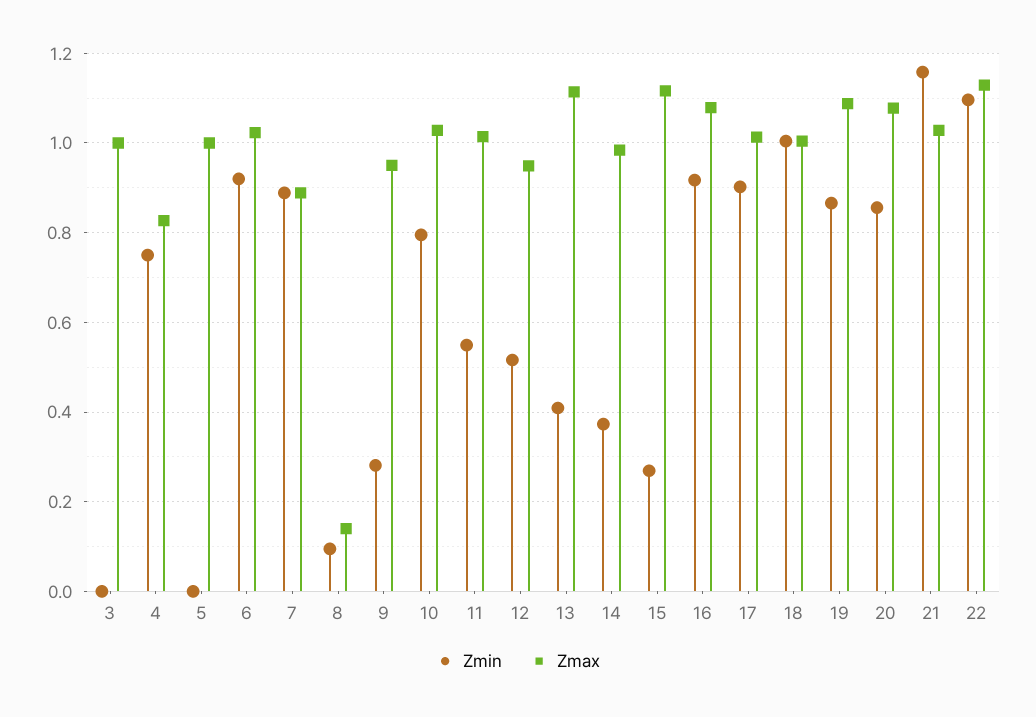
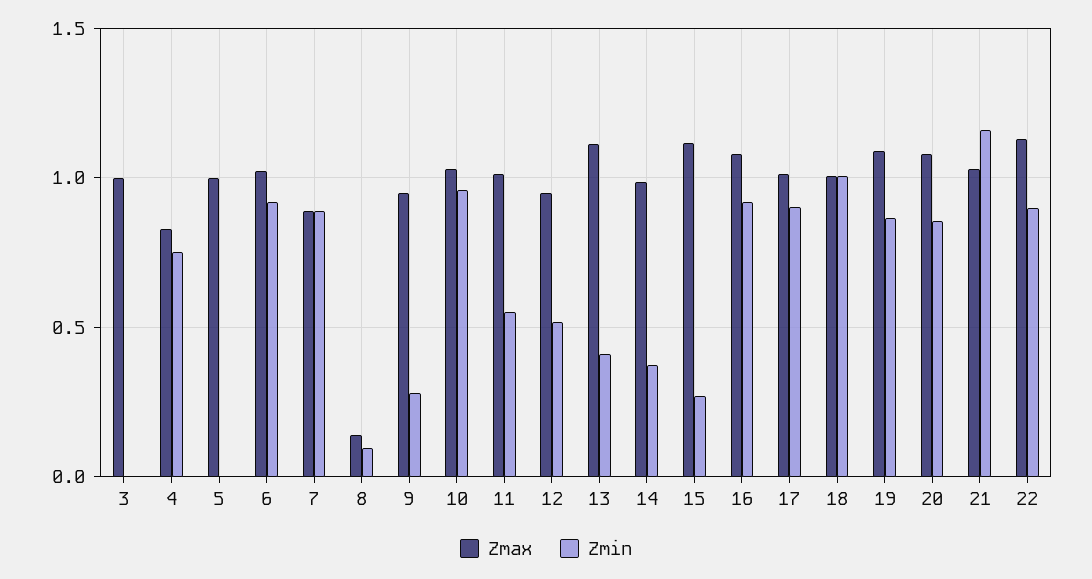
  {
    "Zmin": {
      "3": 0,
      "4": 0.76,
      "5": 0,
      "6": 0.92,
      "7": 0.88,
      "8": 0.1,
      "9": 0.28,
-     "10": 0.8,
+     "10": 0.95,
      "11": 0.54,
      "12": 0.52,
      "13": 0.4,
      "14": 0.38,
      "15": 0.26,
      "16": 0.92,
      "17": 0.9,
      "18": 1,
      "19": 0.86,
      "20": 0.86,
      "21": 1.16,
-     "22": 1.1
+     "22": 0.9
    },
    "Zmax": {
      "3": 1,
      "4": 0.82,
      "5": 1,
      "6": 1.02,
      "7": 0.88,
      "8": 0.14,
      "9": 0.96,
      "10": 1.02,
      "11": 1.02,
      "12": 0.94,
      "13": 1.12,
      "14": 0.98,
      "15": 1.12,
      "16": 1.08,
      "17": 1.02,
      "18": 1,
      "19": 1.08,
      "20": 1.08,
      "21": 1.02,
      "22": 1.12
    }
  }

